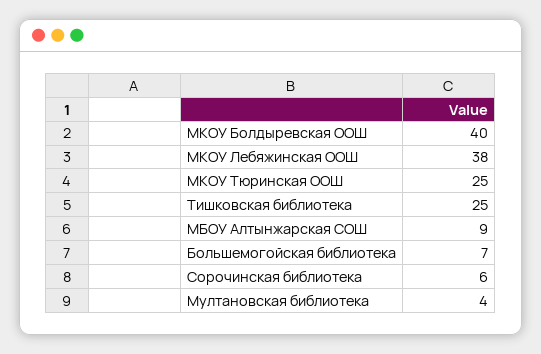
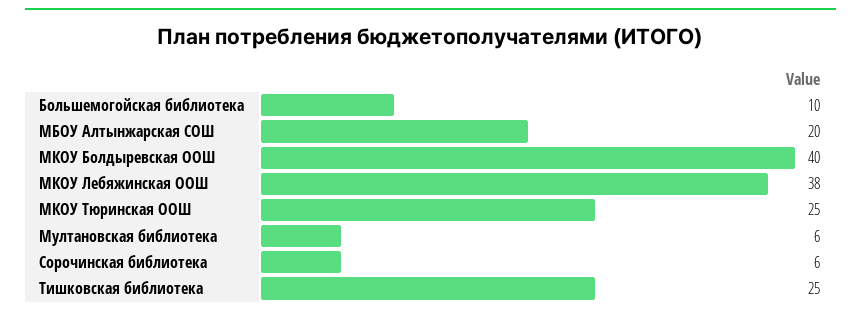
  {
    "МКОУ Болдыревская ООШ": 40,
    "МКОУ Лебяжинская ООШ": 38,
    "МКОУ Тюринская ООШ": 25,
    "Тишковская библиотека": 25,
-   "МБОУ Алтынжарская СОШ": 9,
+   "МБОУ Алтынжарская СОШ": 20,
-   "Большемогойская библиотека": 7,
+   "Большемогойская библиотека": 10,
    "Сорочинская библиотека": 6,
-   "Мултановская библиотека": 4
+   "Мултановская библиотека": 6
  }

